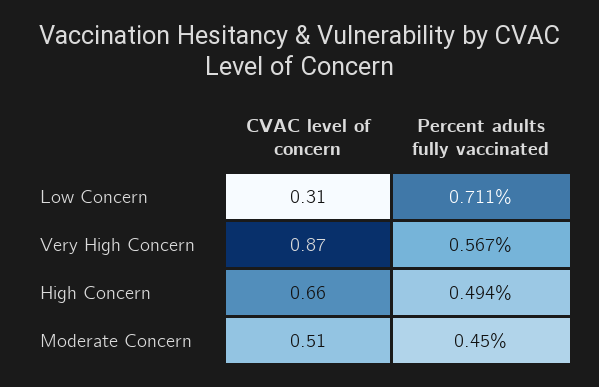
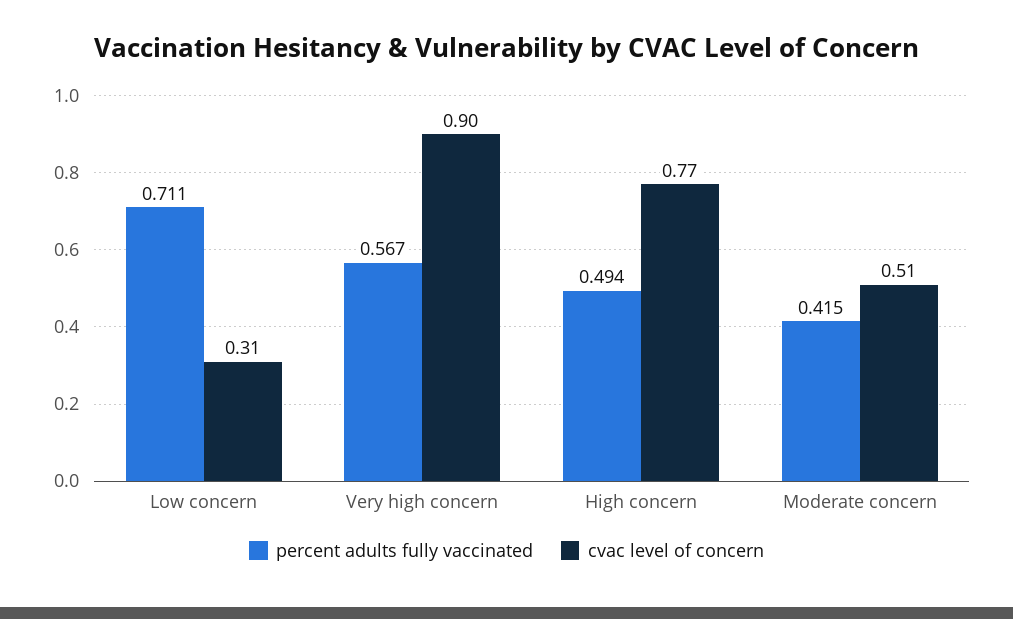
  {
    "CVAC level of concern": {
      "Low Concern": 0.31,
-     "Very High Concern": 0.87,
+     "Very High Concern": 0.9,
-     "High Concern": 0.66,
+     "High Concern": 0.77,
      "Moderate Concern": 0.51
    },
    "Percent adults fully vaccinated": {
      "Low Concern": 0.711,
      "Very High Concern": 0.567,
      "High Concern": 0.494,
-     "Moderate Concern": 0.45
+     "Moderate Concern": 0.415
    }
  }

